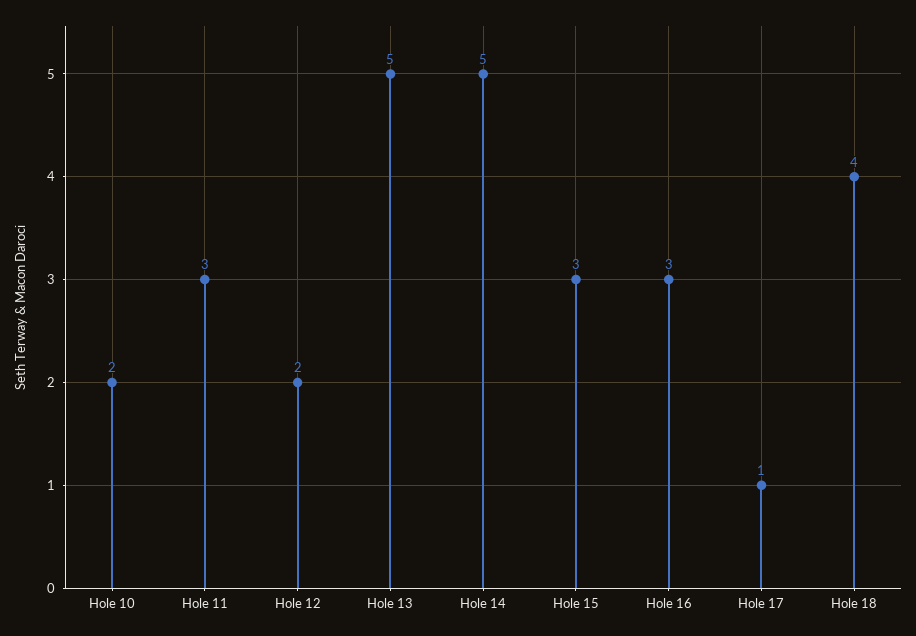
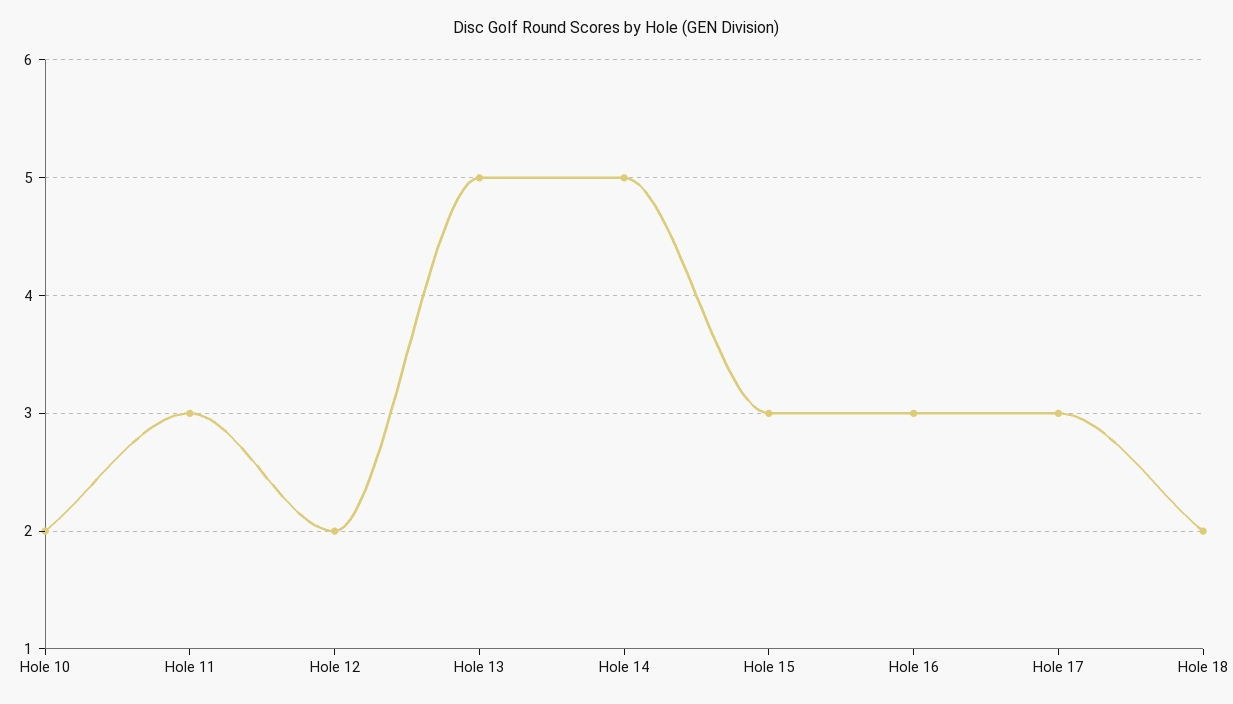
  {
    "Hole 10": 2,
    "Hole 11": 3,
    "Hole 12": 2,
    "Hole 13": 5,
    "Hole 14": 5,
    "Hole 15": 3,
    "Hole 16": 3,
-   "Hole 17": 1,
+   "Hole 17": 3,
-   "Hole 18": 4
+   "Hole 18": 2
  }

